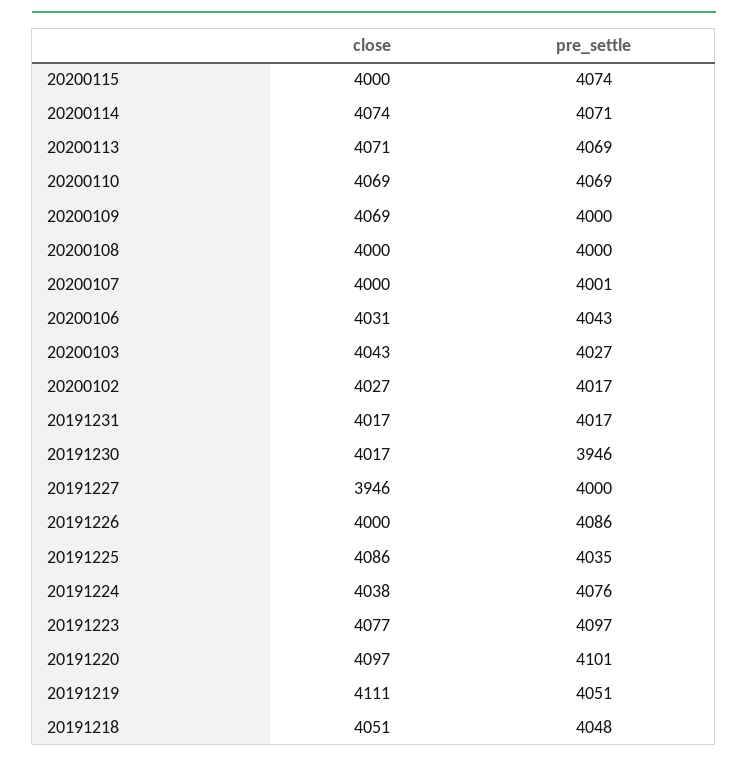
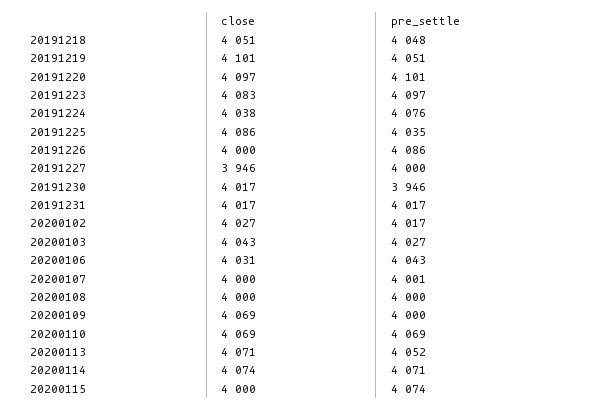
  {
    "close": {
      "20200115": 4000,
      "20200114": 4074,
      "20200113": 4071,
      "20200110": 4069,
      "20200109": 4069,
      "20200108": 4000,
      "20200107": 4000,
      "20200106": 4031,
      "20200103": 4043,
      "20200102": 4027,
      "20191231": 4017,
      "20191230": 4017,
      "20191227": 3946,
      "20191226": 4000,
      "20191225": 4086,
      "20191224": 4038,
-     "20191223": 4077,
+     "20191223": 4083,
      "20191220": 4097,
-     "20191219": 4111,
+     "20191219": 4101,
      "20191218": 4051
    },
    "pre_settle": {
      "20200115": 4074,
      "20200114": 4071,
-     "20200113": 4069,
+     "20200113": 4052,
      "20200110": 4069,
      "20200109": 4000,
      "20200108": 4000,
      "20200107": 4001,
      "20200106": 4043,
      "20200103": 4027,
      "20200102": 4017,
      "20191231": 4017,
      "20191230": 3946,
      "20191227": 4000,
      "20191226": 4086,
      "20191225": 4035,
      "20191224": 4076,
      "20191223": 4097,
      "20191220": 4101,
      "20191219": 4051,
      "20191218": 4048
    }
  }

